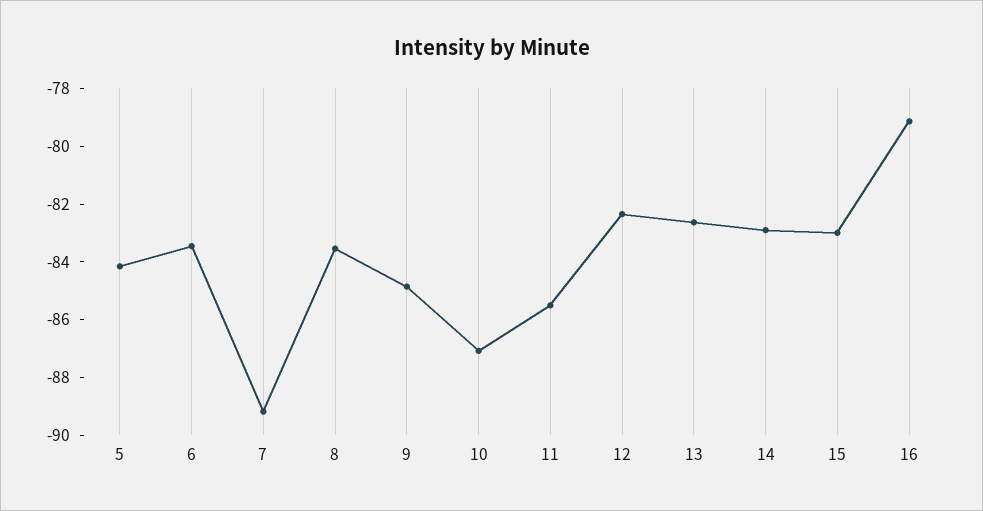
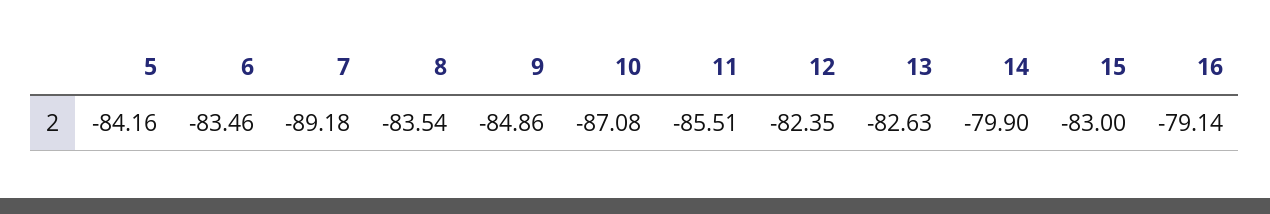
  {
    "5": -84.16,
    "6": -83.46,
    "7": -89.18,
    "8": -83.54,
    "9": -84.86,
    "10": -87.08,
    "11": -85.51,
    "12": -82.35,
    "13": -82.63,
-   "14": -83,
+   "14": -79.9,
    "15": -83,
    "16": -79.14
  }

